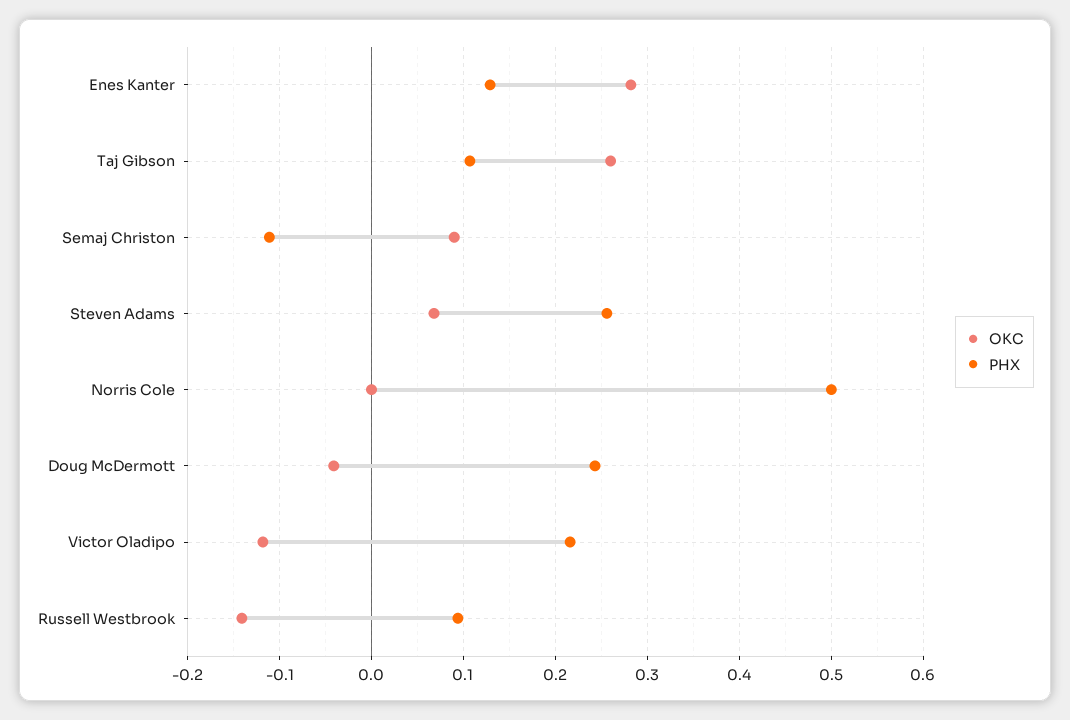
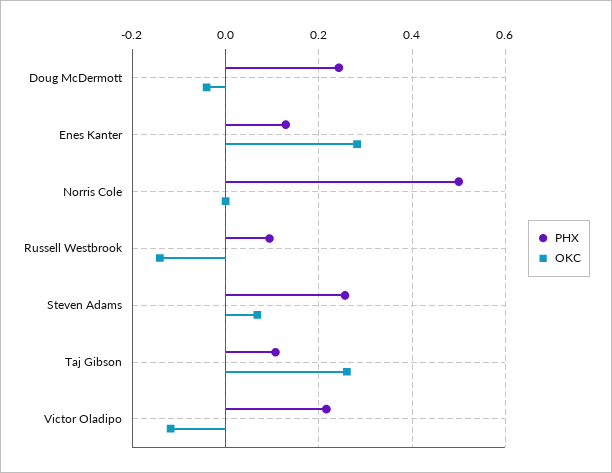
  {
    "OKC": {
      "Enes Kanter": 0.28,
      "Taj Gibson": 0.26,
-     "Semaj Christon": 0.09,
      "Steven Adams": 0.07,
      "Norris Cole": 0,
      "Doug McDermott": -0.04,
      "Victor Oladipo": -0.12,
      "Russell Westbrook": -0.14
    },
    "PHX": {
      "Enes Kanter": 0.13,
      "Taj Gibson": 0.11,
-     "Semaj Christon": -0.11,
      "Steven Adams": 0.26,
      "Norris Cole": 0.5,
      "Doug McDermott": 0.24,
      "Victor Oladipo": 0.22,
      "Russell Westbrook": 0.09
    }
  }

